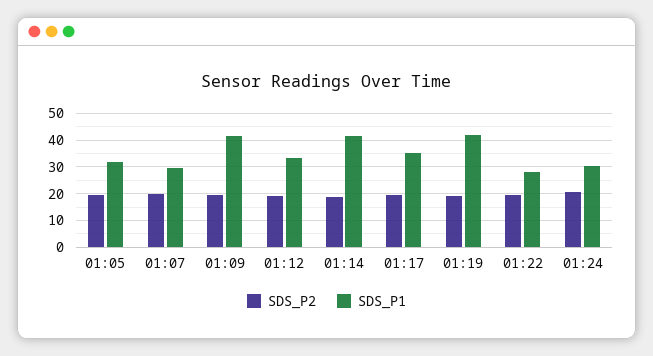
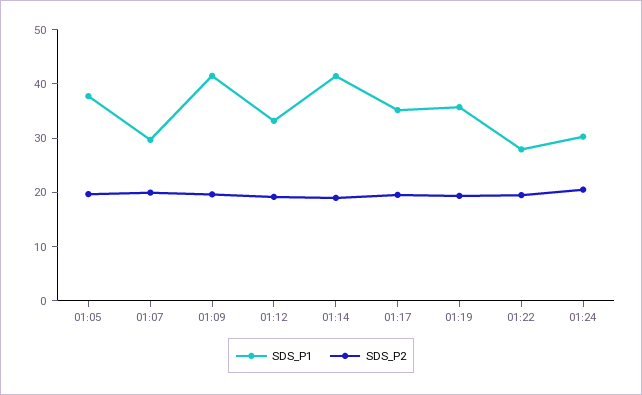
  {
    "SDS_P2": {
      "01:05": 20,
      "01:07": 20,
      "01:09": 20,
      "01:12": 20,
      "01:14": 18,
      "01:17": 20,
      "01:19": 20,
      "01:22": 20,
      "01:24": 20
    },
    "SDS_P1": {
-     "01:05": 32.5,
+     "01:05": 38,
      "01:07": 30,
      "01:09": 42,
      "01:12": 34,
      "01:14": 42,
      "01:17": 36,
-     "01:19": 42.5,
+     "01:19": 36,
      "01:22": 28,
      "01:24": 30
    }
  }

